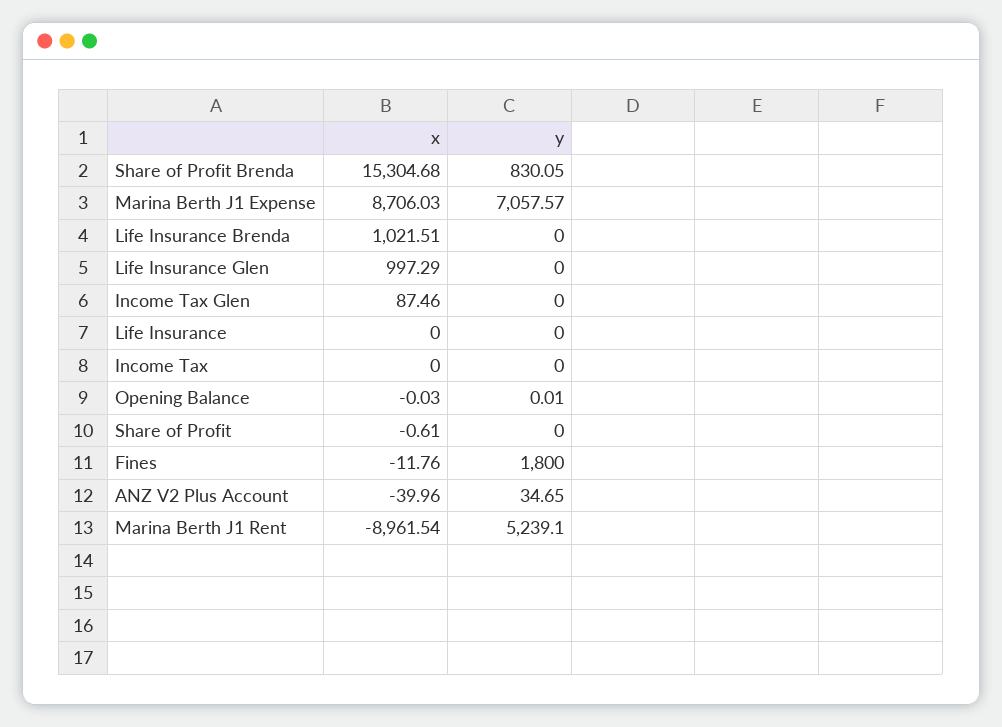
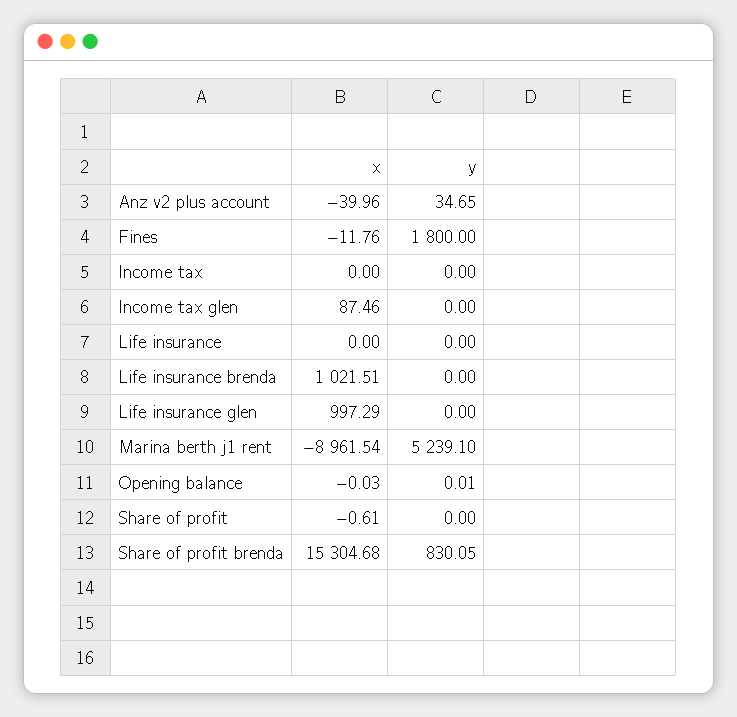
  {
    "x": {
      "Share of Profit Brenda": 15304.68,
-     "Marina Berth J1 Expense": 8706.03,
      "Life Insurance Brenda": 1021.51,
      "Life Insurance Glen": 997.29,
      "Income Tax Glen": 87.46,
      "Life Insurance": 0,
      "Income Tax": 0,
      "Opening Balance": -0.03,
      "Share of Profit": -0.61,
      "Fines": -11.76,
      "ANZ V2 Plus Account": -39.96,
      "Marina Berth J1 Rent": -8961.54
    },
    "y": {
      "Share of Profit Brenda": 830.05,
-     "Marina Berth J1 Expense": 7057.57,
      "Life Insurance Brenda": 0,
      "Life Insurance Glen": 0,
      "Income Tax Glen": 0,
      "Life Insurance": 0,
      "Income Tax": 0,
      "Opening Balance": 0.01,
      "Share of Profit": 0,
      "Fines": 1800,
      "ANZ V2 Plus Account": 34.65,
      "Marina Berth J1 Rent": 5239.1
    }
  }

